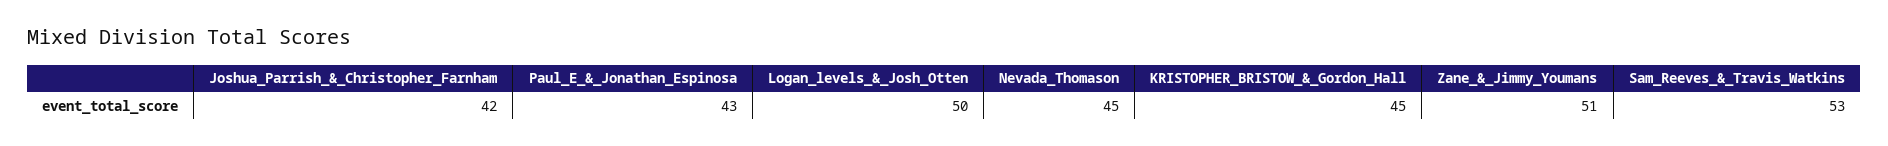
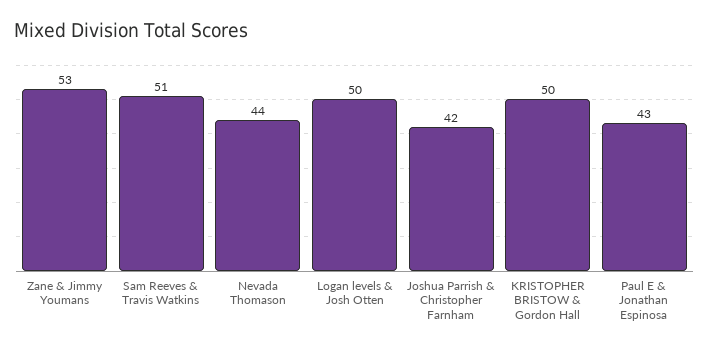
  {
    "Joshua_Parrish_&_Christopher_Farnham": 42,
    "Paul_E_&_Jonathan_Espinosa": 43,
    "Logan_levels_&_Josh_Otten": 50,
-   "Nevada_Thomason": 45,
+   "Nevada_Thomason": 44,
-   "KRISTOPHER_BRISTOW_&_Gordon_Hall": 45,
+   "KRISTOPHER_BRISTOW_&_Gordon_Hall": 50,
-   "Zane_&_Jimmy_Youmans": 51,
+   "Zane_&_Jimmy_Youmans": 53,
-   "Sam_Reeves_&_Travis_Watkins": 53
+   "Sam_Reeves_&_Travis_Watkins": 51
  }

